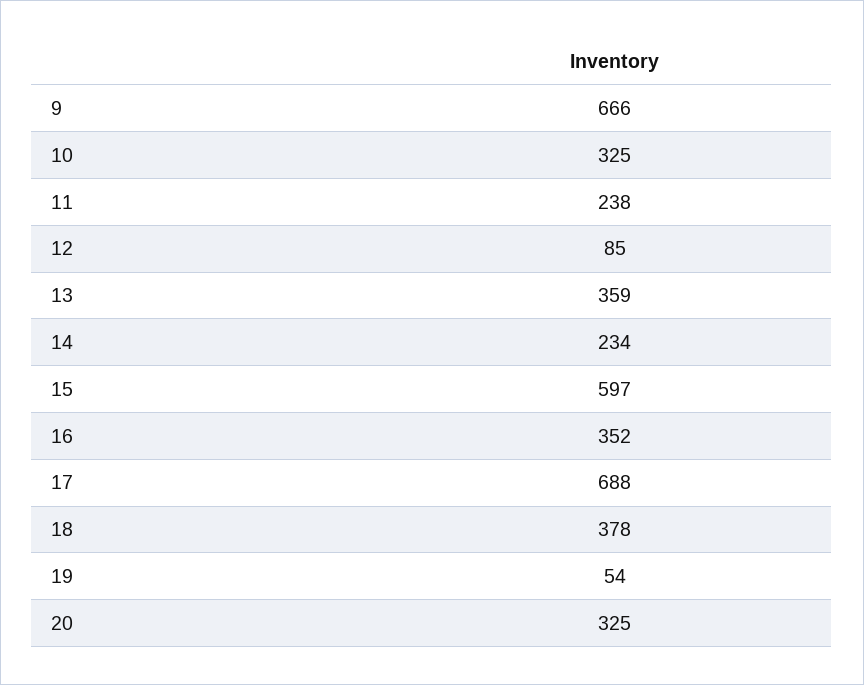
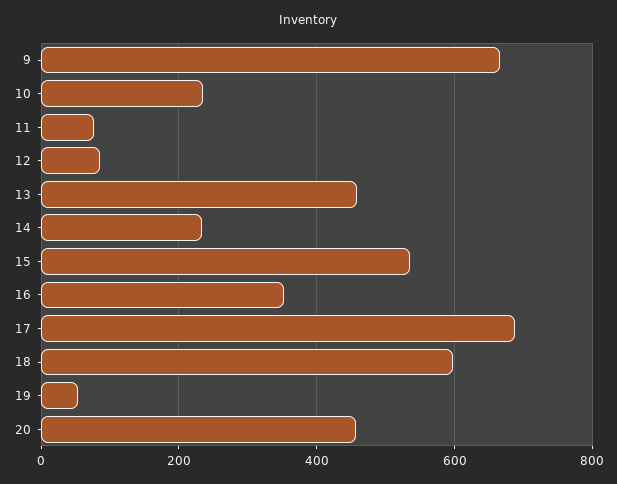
  {
    "9": 666,
-   "10": 325,
+   "10": 240,
-   "11": 238,
+   "11": 80,
    "12": 85,
-   "13": 359,
+   "13": 460,
    "14": 234,
-   "15": 597,
+   "15": 540,
    "16": 352,
    "17": 688,
-   "18": 378,
+   "18": 600,
    "19": 54,
-   "20": 325
+   "20": 460
  }

